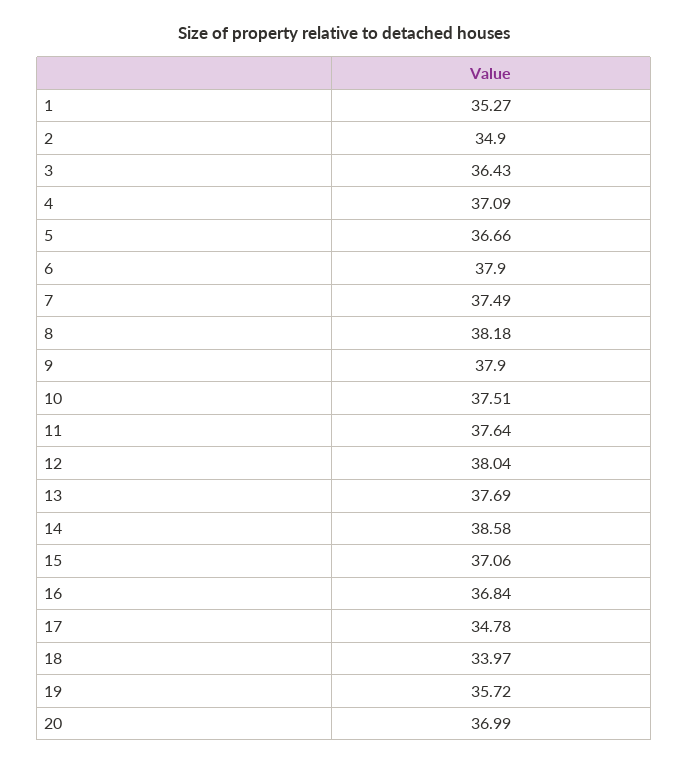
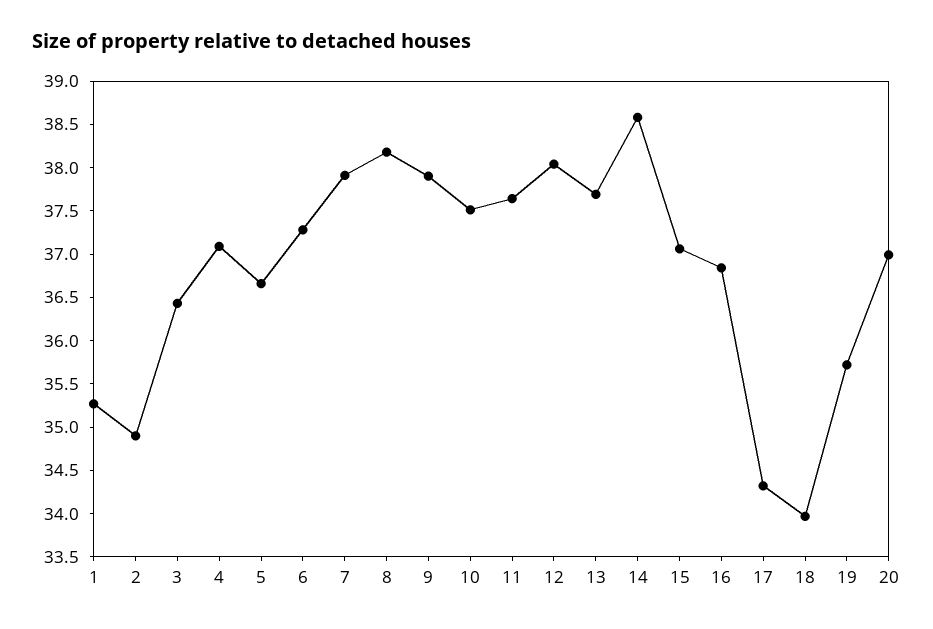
  {
    "1": 35.27,
    "2": 34.9,
    "3": 36.43,
    "4": 37.09,
    "5": 36.66,
-   "6": 37.9,
+   "6": 37.3,
-   "7": 37.49,
+   "7": 37.9,
    "8": 38.18,
    "9": 37.9,
    "10": 37.51,
    "11": 37.64,
    "12": 38.04,
    "13": 37.69,
    "14": 38.58,
    "15": 37.06,
    "16": 36.84,
-   "17": 34.78,
+   "17": 34.3,
    "18": 33.97,
    "19": 35.72,
    "20": 36.99
  }

